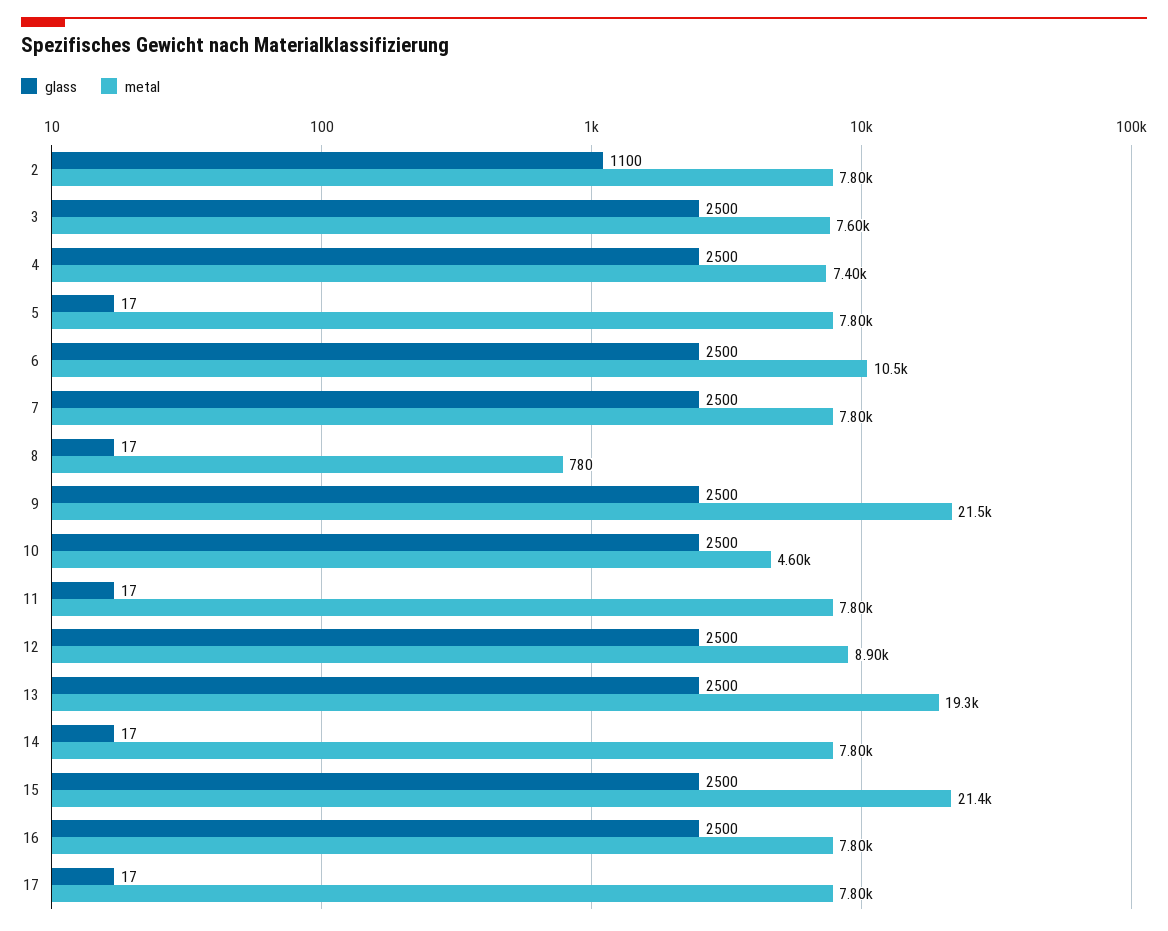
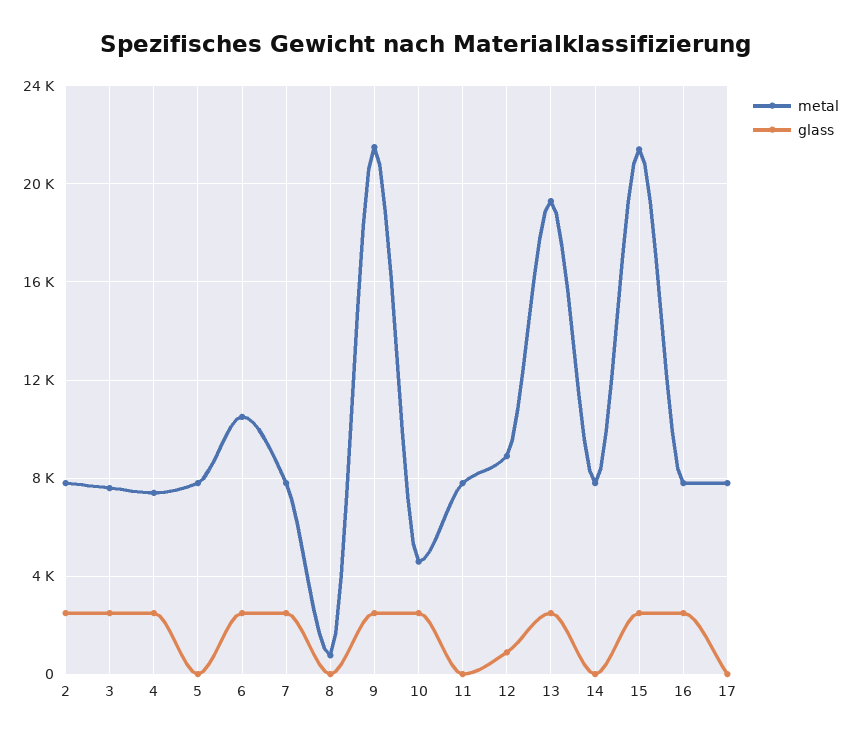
  {
    "glass": {
-     "2": 1100,
+     "2": 2500,
      "3": 2500,
      "4": 2500,
      "5": 17,
      "6": 2500,
      "7": 2500,
      "8": 17,
      "9": 2500,
      "10": 2500,
      "11": 17,
-     "12": 2500,
+     "12": 1000,
      "13": 2500,
      "14": 17,
      "15": 2500,
      "16": 2500,
      "17": 17
    },
    "metal": {
      "2": 7800,
      "3": 7600,
      "4": 7400,
      "5": 7800,
      "6": 10500,
      "7": 7800,
      "8": 780,
      "9": 21500,
      "10": 4600,
      "11": 7800,
      "12": 8900,
      "13": 19300,
      "14": 7800,
      "15": 21400,
      "16": 7800,
      "17": 7800
    }
  }

